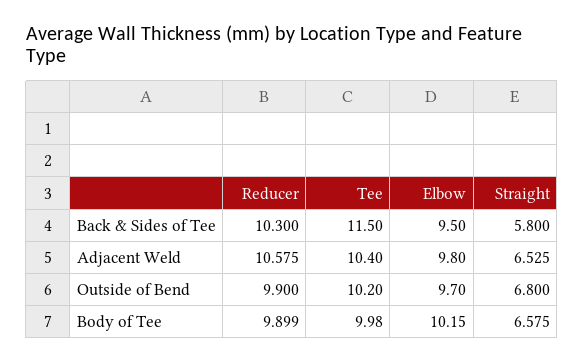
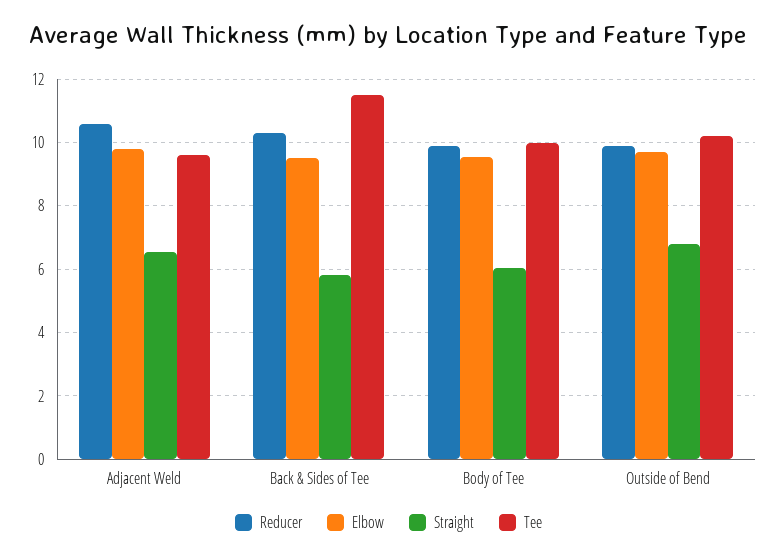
  {
    "Reducer": {
      "Back & Sides of Tee": 10.3,
      "Adjacent Weld": 10.575,
      "Outside of Bend": 9.9,
      "Body of Tee": 9.899
    },
    "Tee": {
      "Back & Sides of Tee": 11.5,
-     "Adjacent Weld": 10.4,
+     "Adjacent Weld": 9.6,
      "Outside of Bend": 10.2,
      "Body of Tee": 9.98
    },
    "Elbow": {
      "Back & Sides of Tee": 9.5,
      "Adjacent Weld": 9.8,
      "Outside of Bend": 9.7,
-     "Body of Tee": 10.15
+     "Body of Tee": 9.6
    },
    "Straight": {
      "Back & Sides of Tee": 5.8,
      "Adjacent Weld": 6.525,
      "Outside of Bend": 6.8,
-     "Body of Tee": 6.575
+     "Body of Tee": 6
    }
  }

